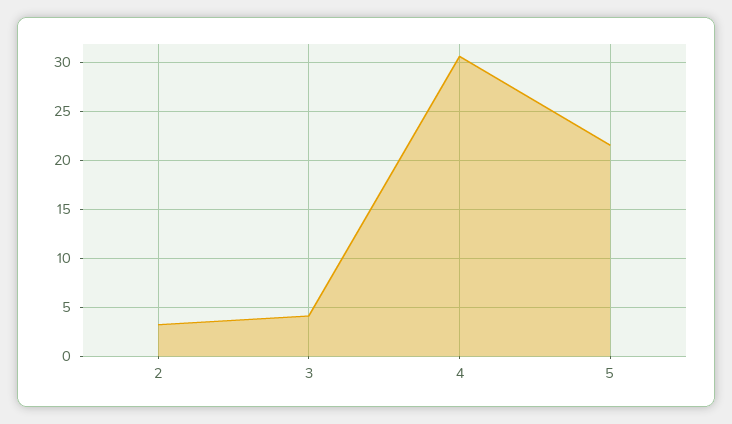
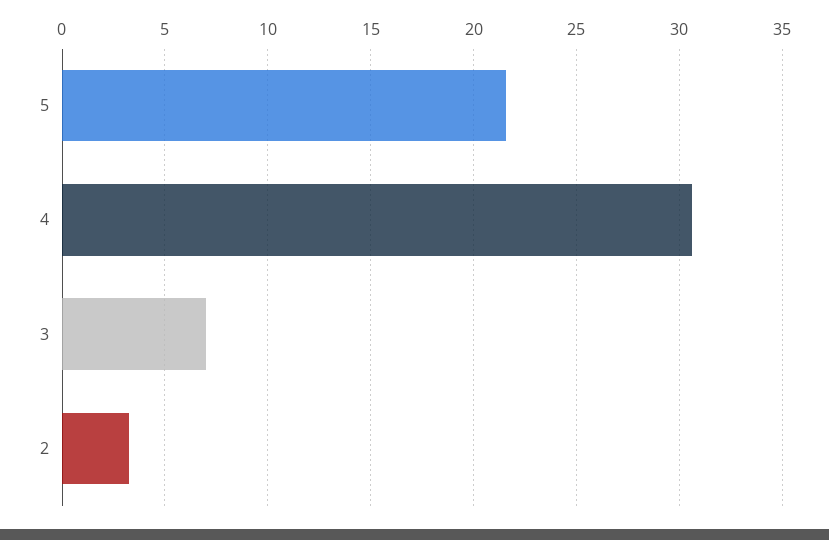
  {
    "2": 3.5,
-   "3": 4,
+   "3": 7,
    "4": 30.5,
    "5": 21.5
  }

